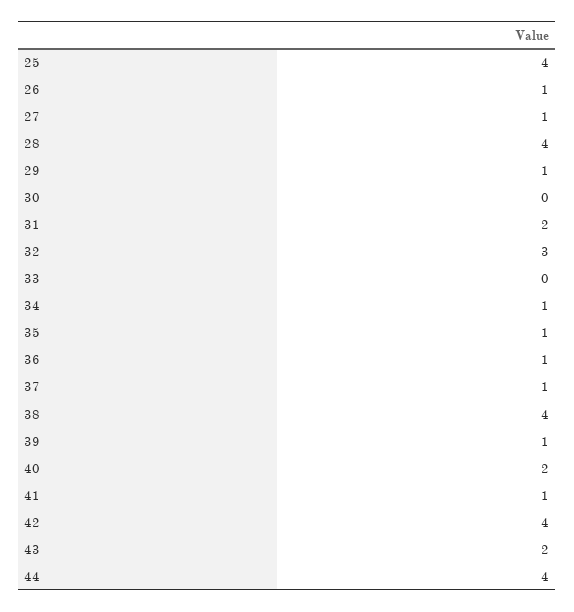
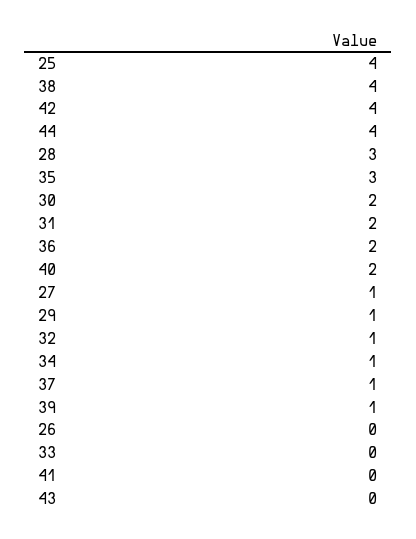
  {
    "25": 4,
-   "26": 1,
+   "26": 0,
    "27": 1,
-   "28": 4,
+   "28": 3,
    "29": 1,
-   "30": 0,
+   "30": 2,
    "31": 2,
-   "32": 3,
+   "32": 1,
    "33": 0,
    "34": 1,
-   "35": 1,
+   "35": 3,
-   "36": 1,
+   "36": 2,
    "37": 1,
    "38": 4,
    "39": 1,
    "40": 2,
-   "41": 1,
+   "41": 0,
    "42": 4,
-   "43": 2,
+   "43": 0,
    "44": 4
  }

